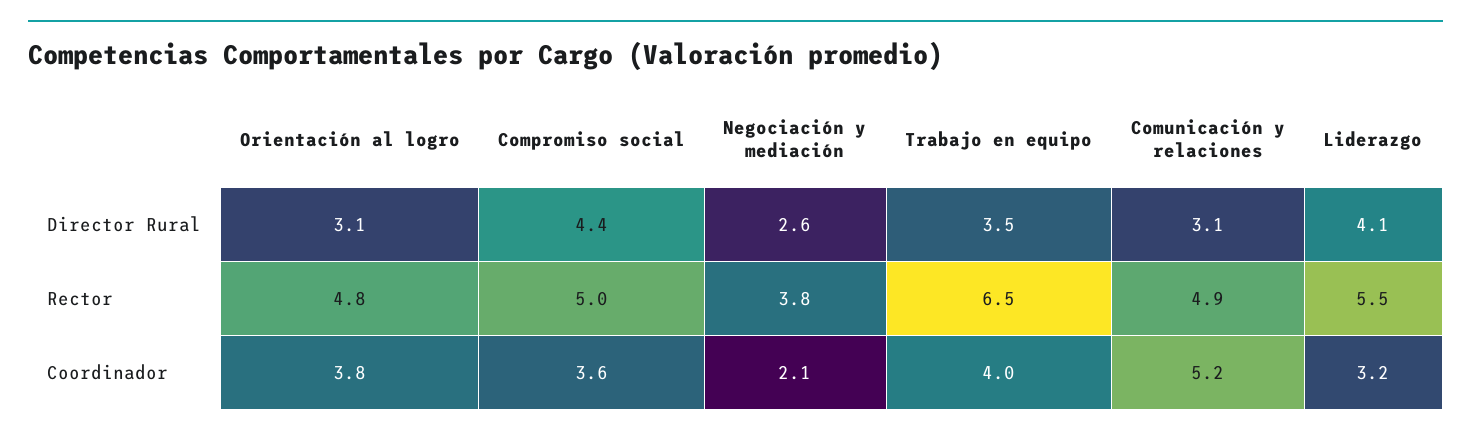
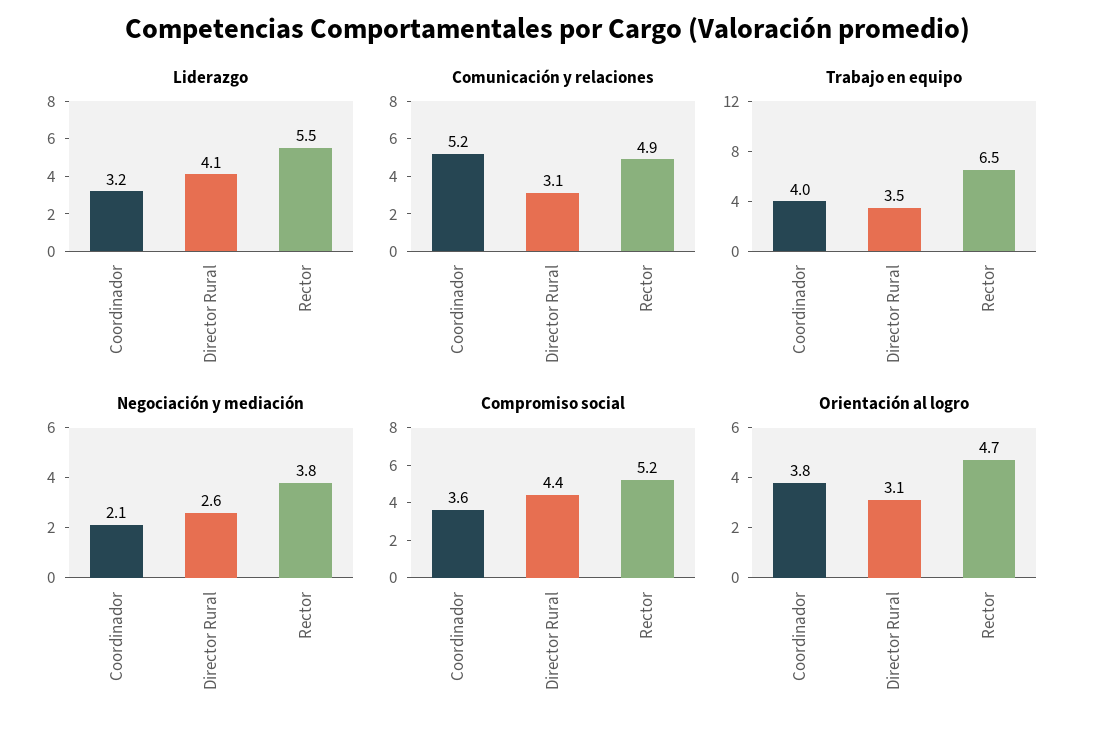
  {
    "Orientación al logro": {
      "Director Rural": 3.1,
-     "Rector": 4.8,
+     "Rector": 4.7,
      "Coordinador": 3.8
    },
    "Compromiso social": {
      "Director Rural": 4.4,
-     "Rector": 5,
+     "Rector": 5.2,
      "Coordinador": 3.6
    },
    "Negociación y mediación": {
      "Director Rural": 2.6,
      "Rector": 3.8,
      "Coordinador": 2.1
    },
    "Trabajo en equipo": {
      "Director Rural": 3.5,
      "Rector": 6.5,
      "Coordinador": 4
    },
    "Comunicación y relaciones": {
      "Director Rural": 3.1,
      "Rector": 4.9,
      "Coordinador": 5.2
    },
    "Liderazgo": {
      "Director Rural": 4.1,
      "Rector": 5.5,
      "Coordinador": 3.2
    }
  }

